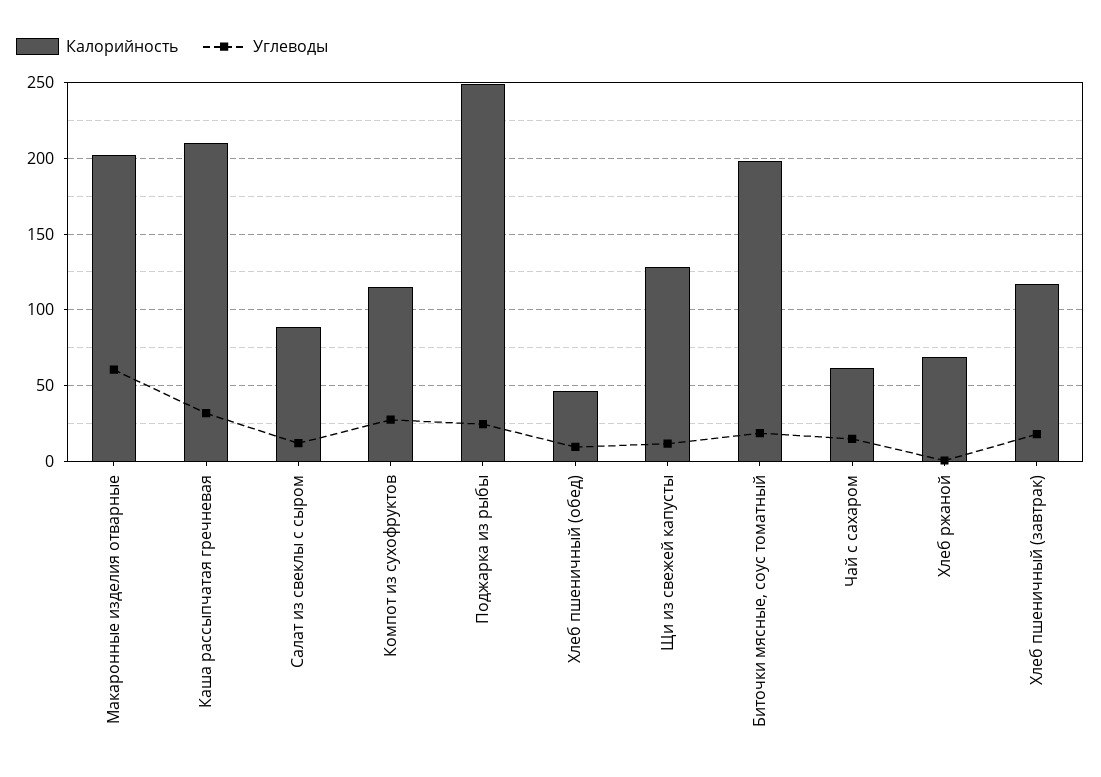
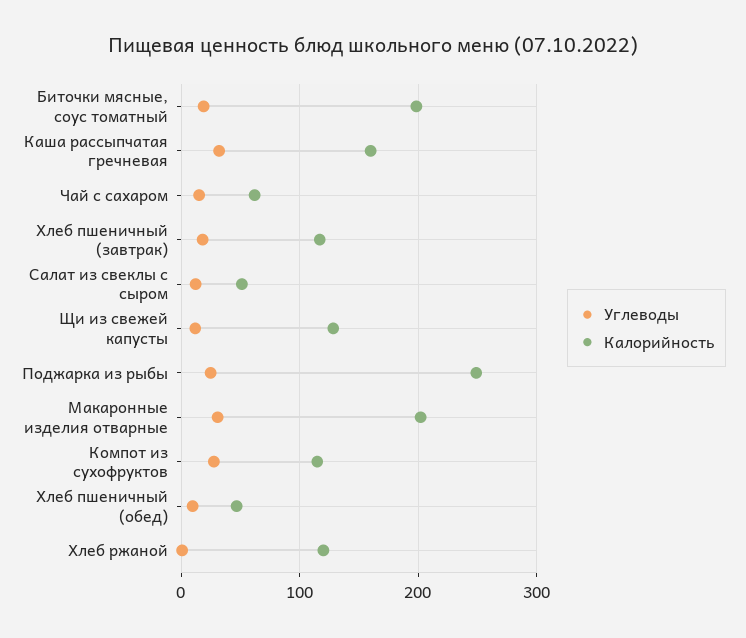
  {
    "Калорийность": {
      "Макаронные изделия отварные": 200,
-     "Каша рассыпчатая гречневая": 210,
+     "Каша рассыпчатая гречневая": 160,
-     "Салат из свеклы с сыром": 90,
+     "Салат из свеклы с сыром": 50,
      "Компот из сухофруктов": 115,
      "Поджарка из рыбы": 250,
      "Хлеб пшеничный (обед)": 45,
      "Щи из свежей капусты": 130,
      "Биточки мясные, соус томатный": 200,
      "Чай с сахаром": 60,
-     "Хлеб ржаной": 70,
+     "Хлеб ржаной": 120,
      "Хлеб пшеничный (завтрак)": 115
    },
    "Углеводы": {
-     "Макаронные изделия отварные": 60,
+     "Макаронные изделия отварные": 30,
      "Каша рассыпчатая гречневая": 30,
      "Салат из свеклы с сыром": 10,
      "Компот из сухофруктов": 30,
      "Поджарка из рыбы": 25,
      "Хлеб пшеничный (обед)": 10,
      "Щи из свежей капусты": 10,
      "Биточки мясные, соус томатный": 20,
      "Чай с сахаром": 15,
      "Хлеб ржаной": 0,
      "Хлеб пшеничный (завтрак)": 20
    }
  }

